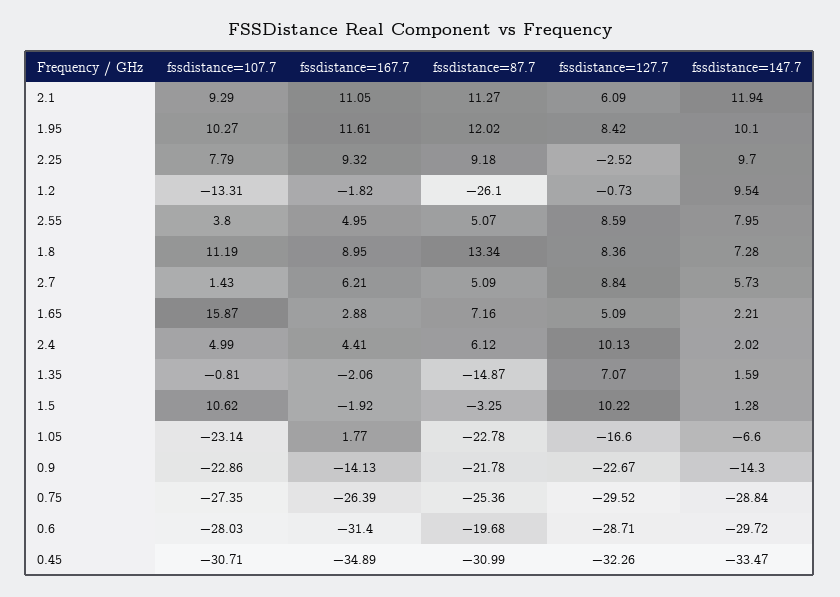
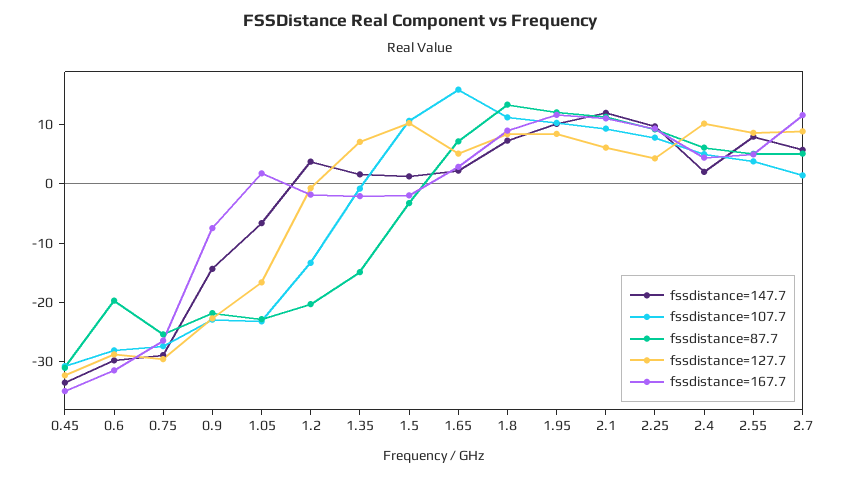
  {
    "fssdistance=107.7": {
      "2.1": 9.29,
      "1.95": 10.27,
      "2.25": 7.79,
      "1.2": -13.31,
      "2.55": 3.8,
      "1.8": 11.19,
      "2.7": 1.43,
      "1.65": 15.87,
      "2.4": 4.99,
      "1.35": -0.81,
      "1.5": 10.62,
      "1.05": -23.14,
      "0.9": -22.86,
      "0.75": -27.35,
      "0.6": -28.03,
      "0.45": -30.71
    },
    "fssdistance=167.7": {
      "2.1": 11.05,
      "1.95": 11.61,
      "2.25": 9.32,
      "1.2": -1.82,
      "2.55": 4.95,
      "1.8": 8.95,
-     "2.7": 6.21,
+     "2.7": 12,
      "1.65": 2.88,
      "2.4": 4.41,
      "1.35": -2.06,
      "1.5": -1.92,
      "1.05": 1.77,
-     "0.9": -14.13,
+     "0.9": -8,
      "0.75": -26.39,
      "0.6": -31.4,
      "0.45": -34.89
    },
    "fssdistance=87.7": {
      "2.1": 11.27,
      "1.95": 12.02,
      "2.25": 9.18,
-     "1.2": -26.1,
+     "1.2": -20,
      "2.55": 5.07,
      "1.8": 13.34,
      "2.7": 5.09,
      "1.65": 7.16,
      "2.4": 6.12,
      "1.35": -14.87,
      "1.5": -3.25,
      "1.05": -22.78,
      "0.9": -21.78,
      "0.75": -25.36,
      "0.6": -19.68,
      "0.45": -30.99
    },
    "fssdistance=127.7": {
      "2.1": 6.09,
      "1.95": 8.42,
-     "2.25": -2.52,
+     "2.25": 4,
      "1.2": -0.73,
      "2.55": 8.59,
      "1.8": 8.36,
      "2.7": 8.84,
      "1.65": 5.09,
      "2.4": 10.13,
      "1.35": 7.07,
      "1.5": 10.22,
      "1.05": -16.6,
      "0.9": -22.67,
      "0.75": -29.52,
      "0.6": -28.71,
      "0.45": -32.26
    },
    "fssdistance=147.7": {
      "2.1": 11.94,
      "1.95": 10.1,
      "2.25": 9.7,
-     "1.2": 9.54,
+     "1.2": 4,
      "2.55": 7.95,
      "1.8": 7.28,
      "2.7": 5.73,
      "1.65": 2.21,
      "2.4": 2.02,
      "1.35": 1.59,
      "1.5": 1.28,
      "1.05": -6.6,
      "0.9": -14.3,
      "0.75": -28.84,
      "0.6": -29.72,
      "0.45": -33.47
    }
  }

